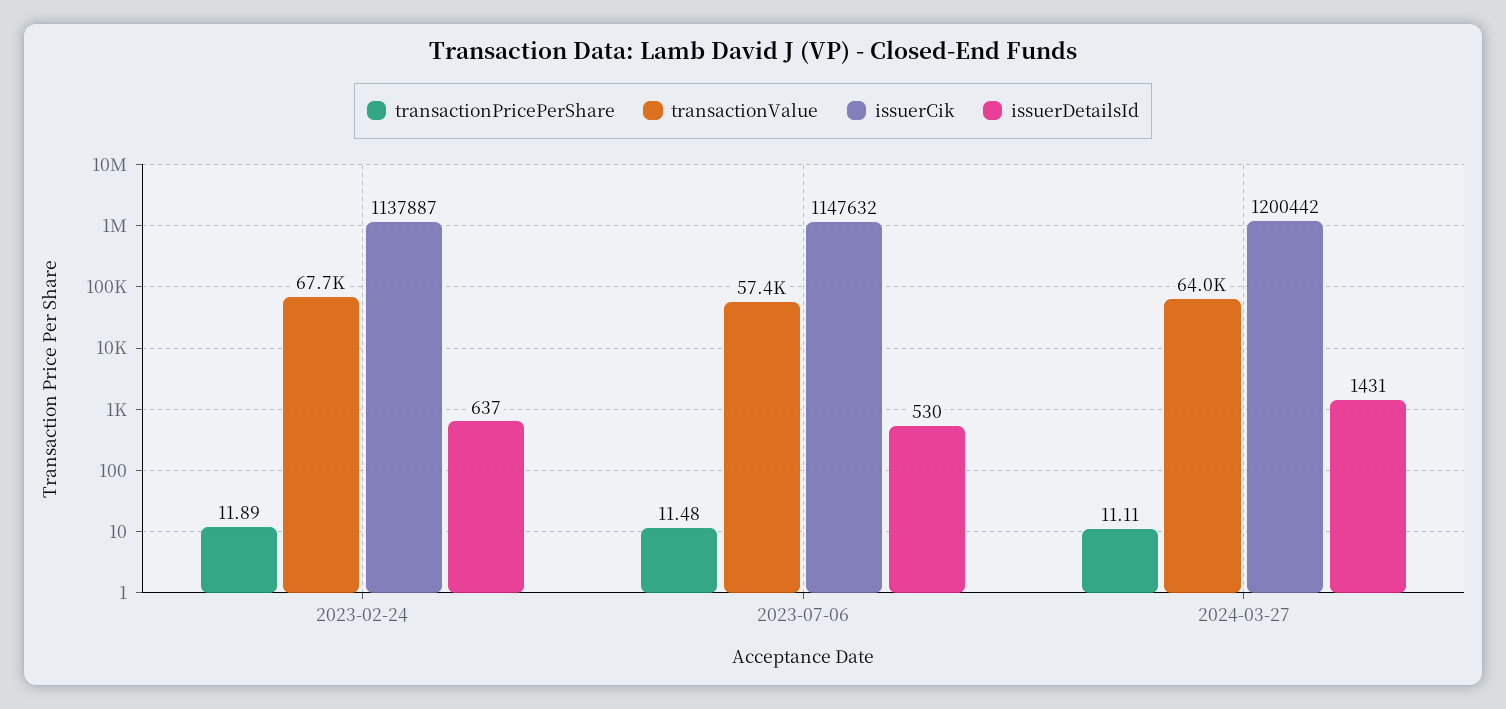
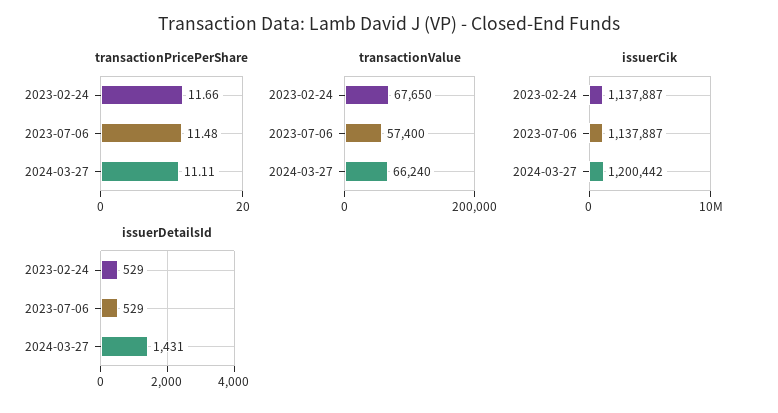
  {
    "transactionPricePerShare": {
-     "2023-02-24": 11.89,
+     "2023-02-24": 11.66,
      "2023-07-06": 11.48,
      "2024-03-27": 11.11
    },
    "transactionValue": {
      "2023-02-24": 67650,
      "2023-07-06": 57400,
-     "2024-03-27": 64000
+     "2024-03-27": 66240
    },
    "issuerCik": {
      "2023-02-24": 1137887,
-     "2023-07-06": 1147632,
+     "2023-07-06": 1137887,
      "2024-03-27": 1200442
    },
    "issuerDetailsId": {
-     "2023-02-24": 637,
+     "2023-02-24": 529,
-     "2023-07-06": 530,
+     "2023-07-06": 529,
      "2024-03-27": 1431
    }
  }

